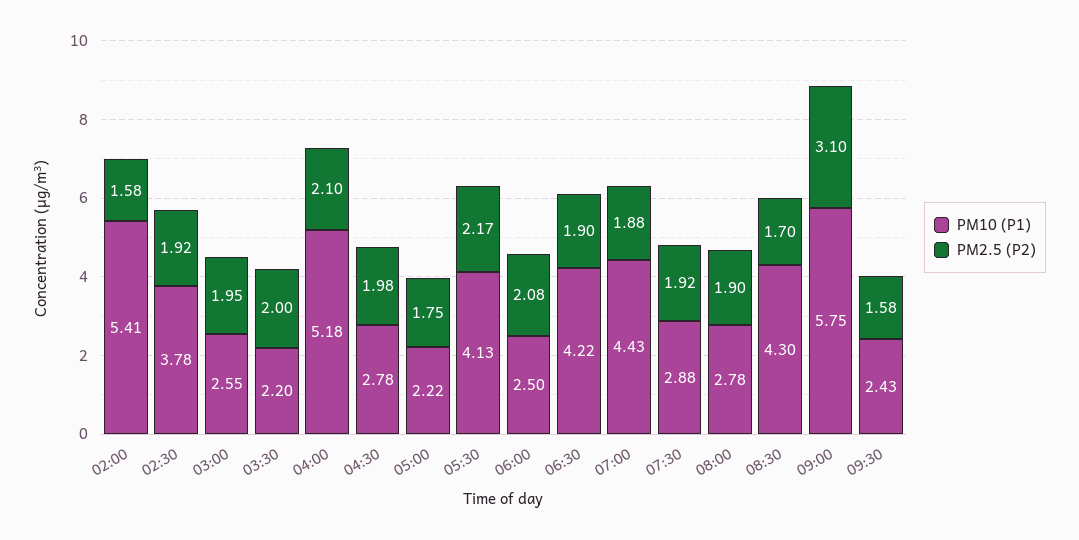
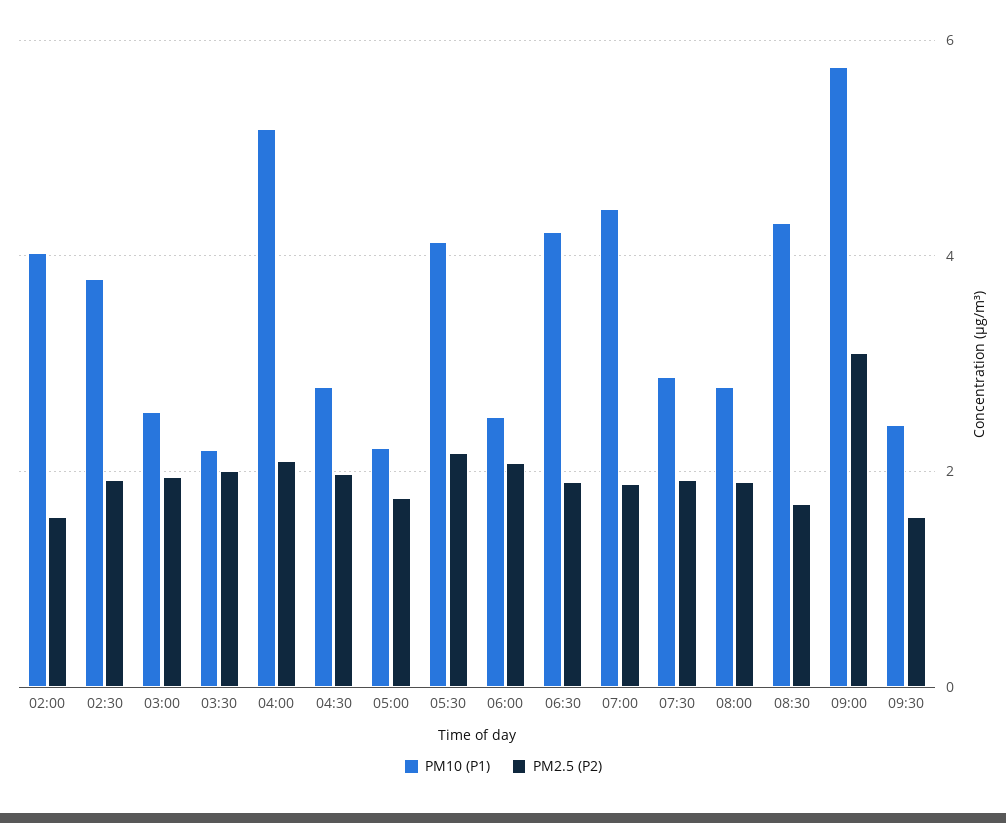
  {
    "PM10 (P1)": {
-     "02:00": 5.41,
+     "02:00": 4,
      "02:30": 3.78,
      "03:00": 2.55,
      "03:30": 2.2,
      "04:00": 5.18,
      "04:30": 2.78,
      "05:00": 2.22,
      "05:30": 4.13,
      "06:00": 2.5,
      "06:30": 4.22,
      "07:00": 4.43,
      "07:30": 2.88,
      "08:00": 2.78,
      "08:30": 4.3,
      "09:00": 5.75,
      "09:30": 2.43
    },
    "PM2.5 (P2)": {
      "02:00": 1.58,
      "02:30": 1.92,
      "03:00": 1.95,
      "03:30": 2,
      "04:00": 2.1,
      "04:30": 1.98,
      "05:00": 1.75,
      "05:30": 2.17,
      "06:00": 2.08,
      "06:30": 1.9,
      "07:00": 1.88,
      "07:30": 1.92,
      "08:00": 1.9,
      "08:30": 1.7,
      "09:00": 3.1,
      "09:30": 1.58
    }
  }

